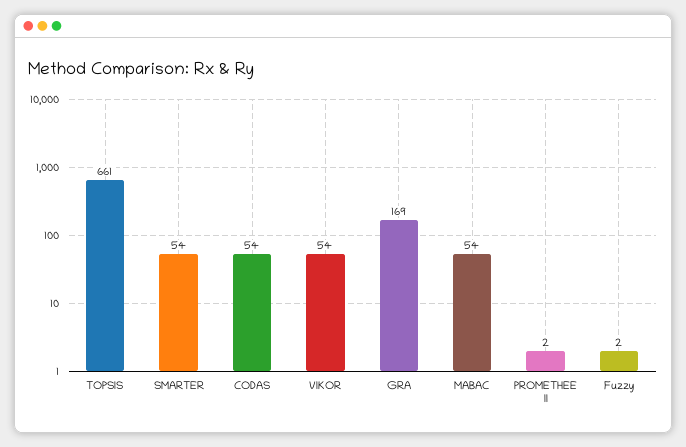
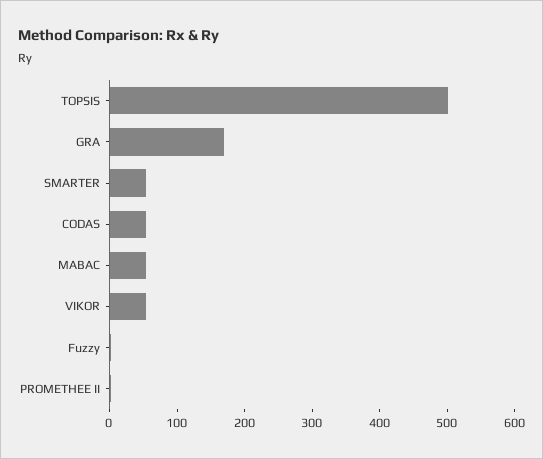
  {
-   "TOPSIS": 661,
+   "TOPSIS": 500,
    "SMARTER": 54,
    "CODAS": 54,
    "VIKOR": 54,
    "GRA": 169,
    "MABAC": 54,
    "PROMETHEE II": 2,
    "Fuzzy": 2
  }

